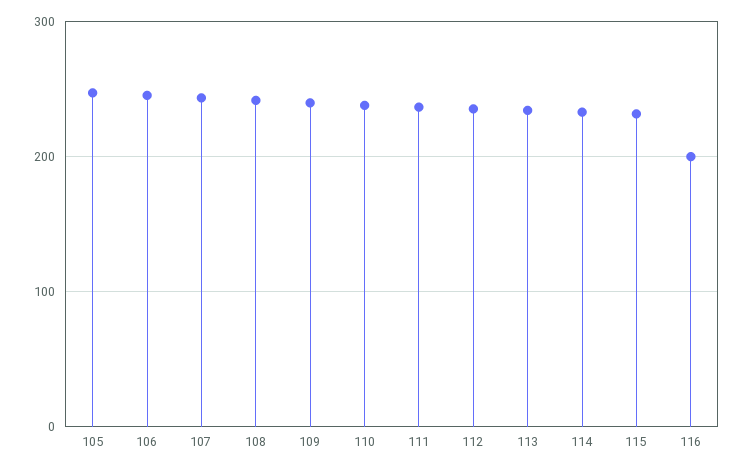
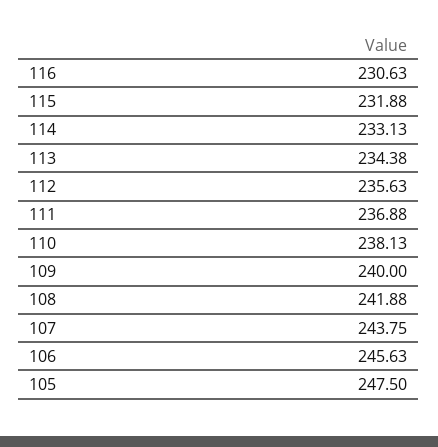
  {
    "105": 247.5,
    "106": 245.63,
    "107": 243.75,
    "108": 241.88,
    "109": 240,
    "110": 238.13,
    "111": 236.88,
    "112": 235.63,
    "113": 234.38,
    "114": 233.13,
    "115": 231.88,
-   "116": 200
+   "116": 230.63
  }

